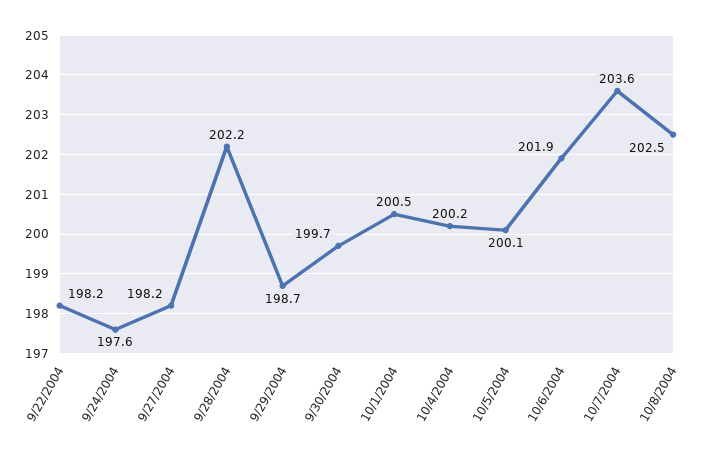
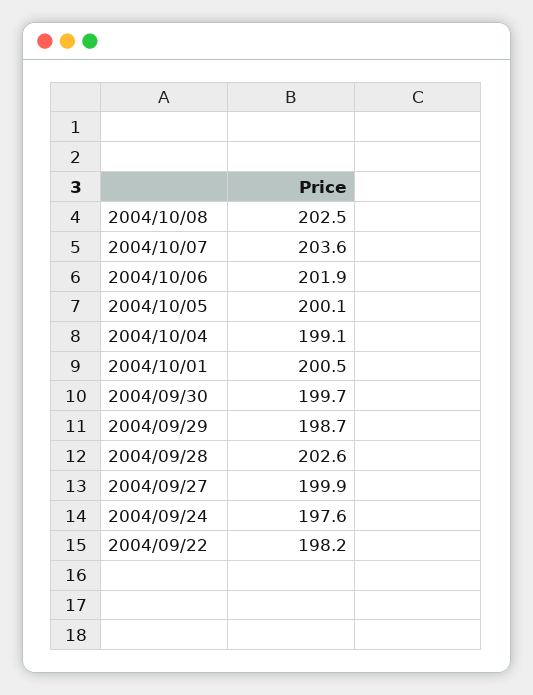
  {
    "9/22/2004": 198.2,
    "9/24/2004": 197.6,
-   "9/27/2004": 198.2,
+   "9/27/2004": 199.9,
-   "9/28/2004": 202.2,
+   "9/28/2004": 202.6,
    "9/29/2004": 198.7,
    "9/30/2004": 199.7,
    "10/1/2004": 200.5,
-   "10/4/2004": 200.2,
+   "10/4/2004": 199.1,
    "10/5/2004": 200.1,
    "10/6/2004": 201.9,
    "10/7/2004": 203.6,
    "10/8/2004": 202.5
  }

